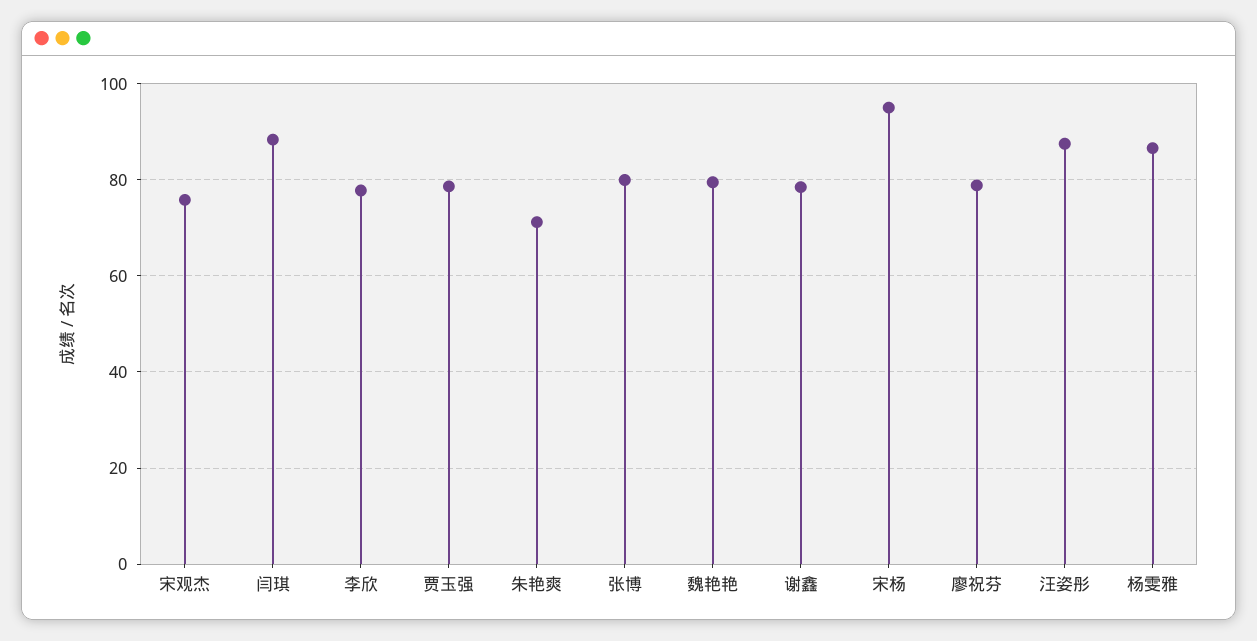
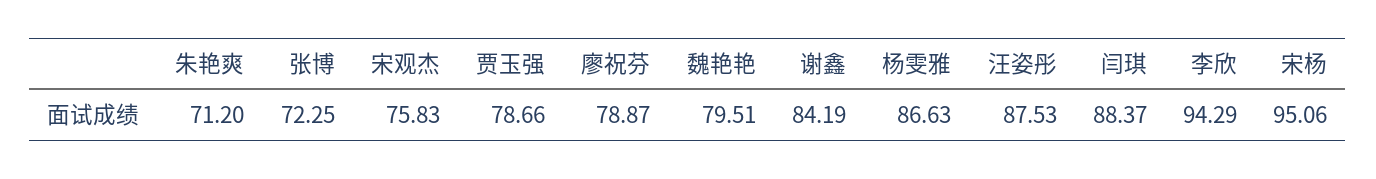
  {
    "宋观杰": 75.83,
    "闫琪": 88.37,
-   "李欣": 78,
+   "李欣": 94.29,
    "贾玉强": 78.66,
    "朱艳爽": 71.2,
-   "张博": 80,
+   "张博": 72.25,
    "魏艳艳": 79.51,
-   "谢鑫": 78,
+   "谢鑫": 84.19,
    "宋杨": 95.06,
    "廖祝芬": 78.87,
    "汪姿彤": 87.53,
    "杨雯雅": 86.63
  }

